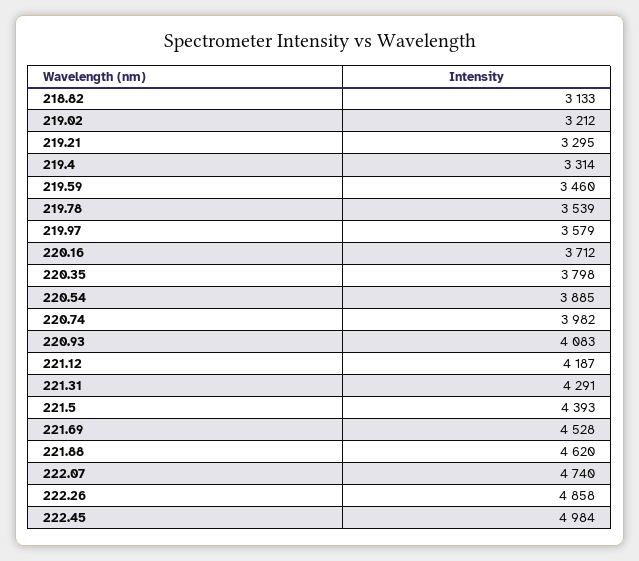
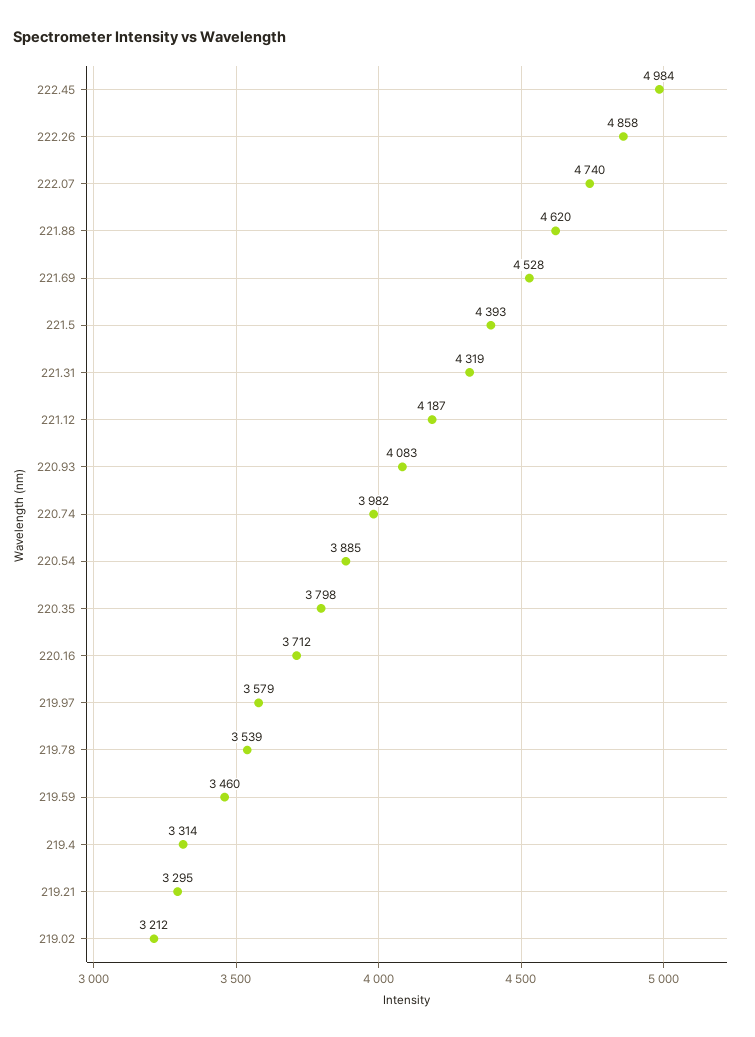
  {
-   "218.82": 3133,
    "219.02": 3212,
    "219.21": 3295,
    "219.4": 3314,
    "219.59": 3460,
    "219.78": 3539,
    "219.97": 3579,
    "220.16": 3712,
    "220.35": 3798,
    "220.54": 3885,
    "220.74": 3982,
    "220.93": 4083,
    "221.12": 4187,
-   "221.31": 4291,
+   "221.31": 4319,
    "221.5": 4393,
    "221.69": 4528,
    "221.88": 4620,
    "222.07": 4740,
    "222.26": 4858,
    "222.45": 4984
  }

